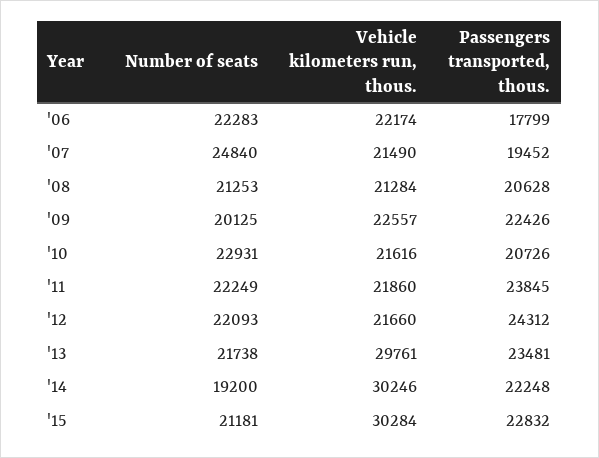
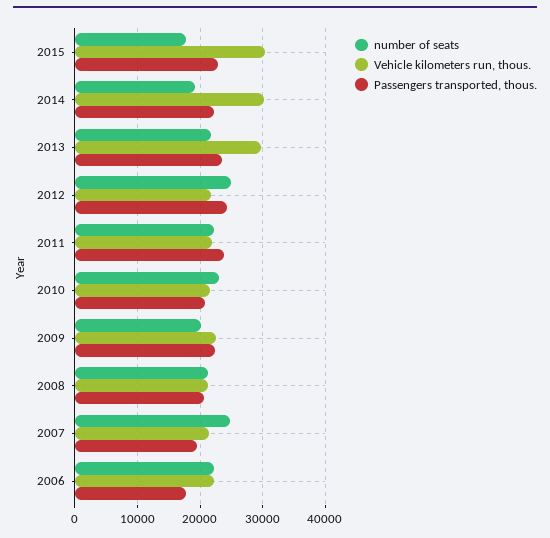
  {
    "Number of seats": {
      "'06": 22283,
      "'07": 24840,
      "'08": 21253,
      "'09": 20125,
      "'10": 22931,
      "'11": 22249,
-     "'12": 22093,
+     "'12": 25000,
      "'13": 21738,
      "'14": 19200,
-     "'15": 21181
+     "'15": 18000
    },
    "Vehicle kilometers run, thous.": {
      "'06": 22174,
      "'07": 21490,
      "'08": 21284,
      "'09": 22557,
      "'10": 21616,
      "'11": 21860,
      "'12": 21660,
      "'13": 29761,
      "'14": 30246,
      "'15": 30284
    },
    "Passengers transported, thous.": {
      "'06": 17799,
      "'07": 19452,
      "'08": 20628,
      "'09": 22426,
      "'10": 20726,
      "'11": 23845,
      "'12": 24312,
      "'13": 23481,
      "'14": 22248,
      "'15": 22832
    }
  }

